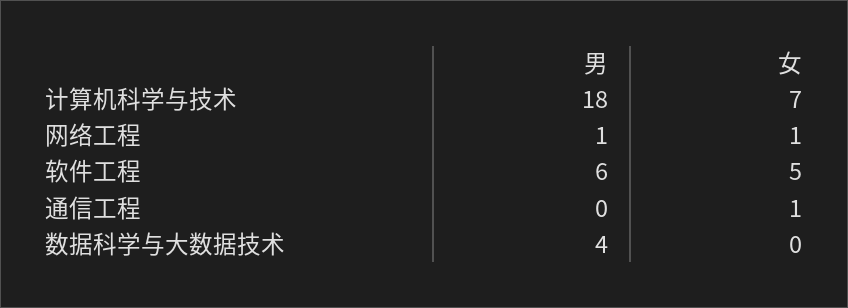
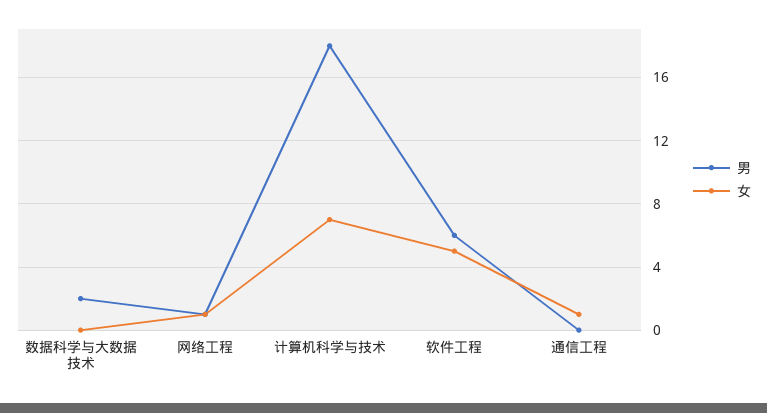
  {
    "男": {
      "计算机科学与技术": 18,
      "网络工程": 1,
      "软件工程": 6,
      "通信工程": 0,
-     "数据科学与大数据技术": 4
+     "数据科学与大数据技术": 2
    },
    "女": {
      "计算机科学与技术": 7,
      "网络工程": 1,
      "软件工程": 5,
      "通信工程": 1,
      "数据科学与大数据技术": 0
    }
  }

